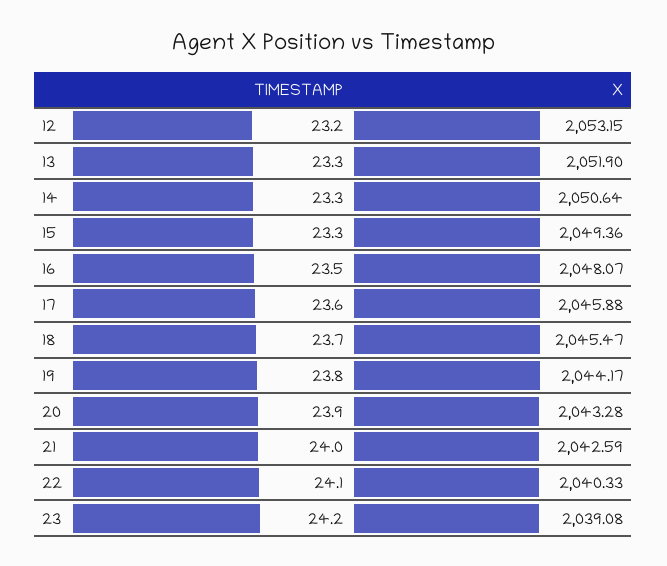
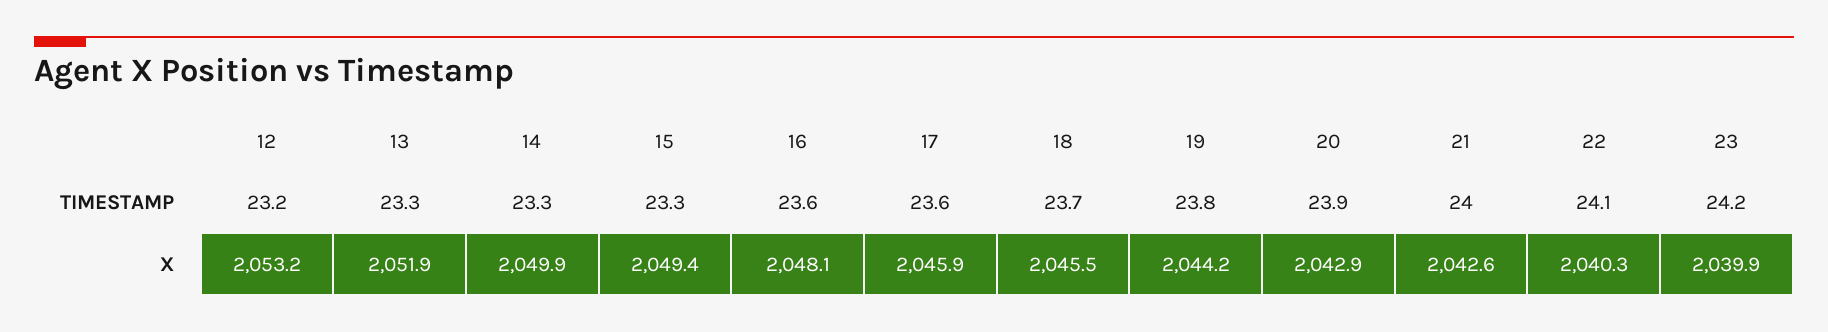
  {
    "TIMESTAMP": {
      "12": 23.2,
      "13": 23.3,
      "14": 23.3,
      "15": 23.3,
-     "16": 23.5,
+     "16": 23.6,
      "17": 23.6,
      "18": 23.7,
      "19": 23.8,
      "20": 23.9,
      "21": 24,
      "22": 24.1,
      "23": 24.2
    },
    "X": {
      "12": 2053.15,
      "13": 2051.9,
-     "14": 2050.64,
+     "14": 2049.9,
      "15": 2049.36,
      "16": 2048.07,
      "17": 2045.88,
      "18": 2045.47,
      "19": 2044.17,
-     "20": 2043.28,
+     "20": 2042.9,
      "21": 2042.59,
      "22": 2040.33,
-     "23": 2039.08
+     "23": 2039.9
    }
  }

